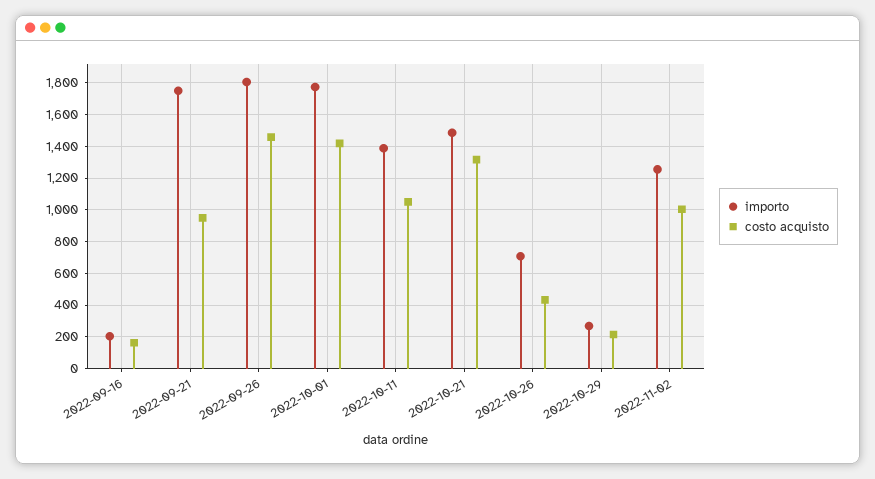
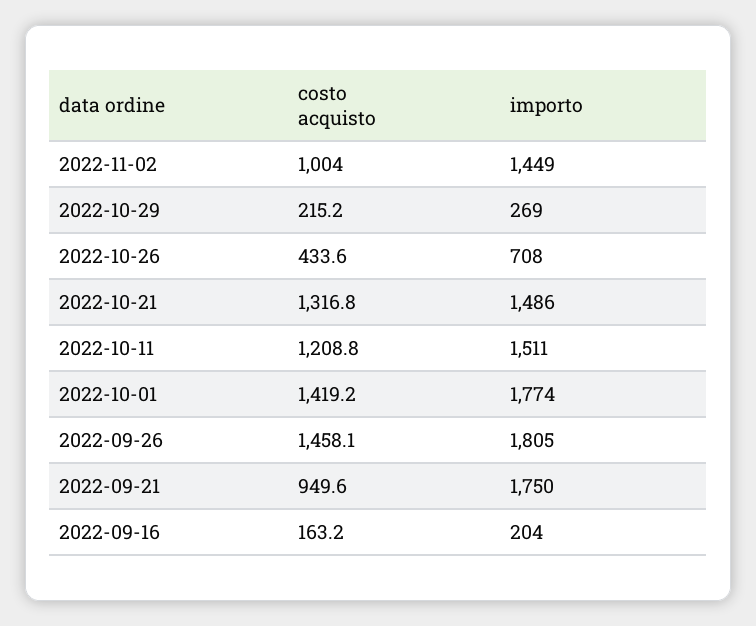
  {
    "importo": {
      "2022-09-16": 204,
      "2022-09-21": 1750,
      "2022-09-26": 1805,
      "2022-10-01": 1774,
-     "2022-10-11": 1400,
+     "2022-10-11": 1511,
      "2022-10-21": 1486,
      "2022-10-26": 708,
      "2022-10-29": 269,
-     "2022-11-02": 1250
+     "2022-11-02": 1449
    },
    "costo acquisto": {
      "2022-09-16": 163.2,
      "2022-09-21": 949.6,
      "2022-09-26": 1458.1,
      "2022-10-01": 1419.2,
-     "2022-10-11": 1050,
+     "2022-10-11": 1208.8,
      "2022-10-21": 1316.8,
      "2022-10-26": 433.6,
      "2022-10-29": 215.2,
      "2022-11-02": 1004
    }
  }

